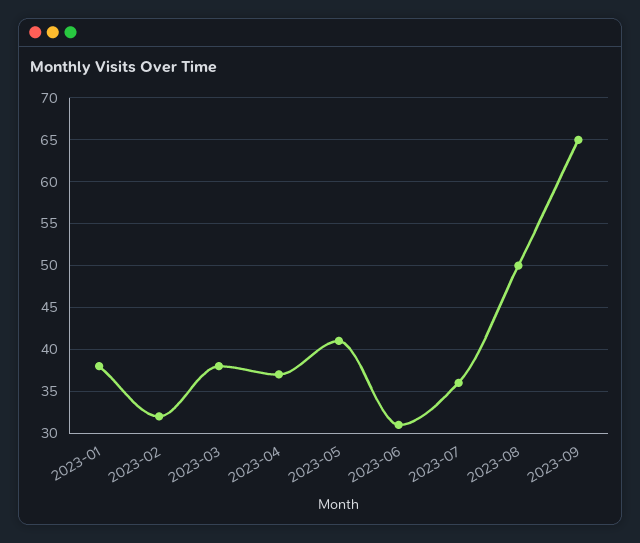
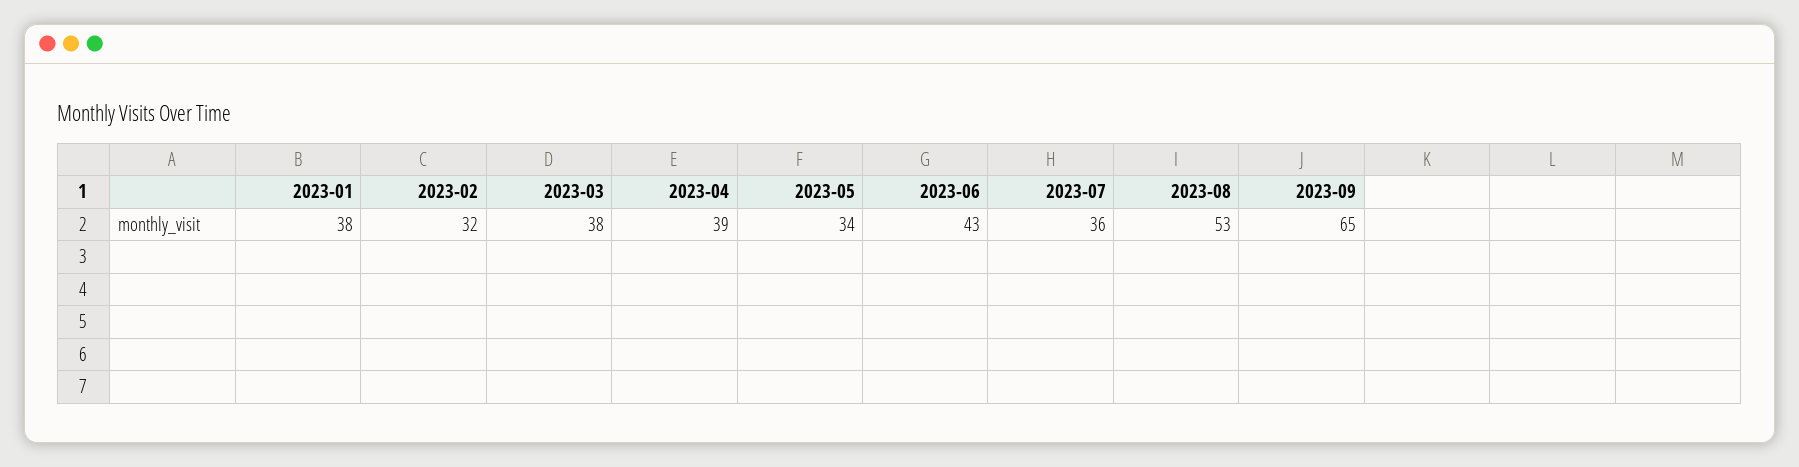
  {
    "2023-01": 38,
    "2023-02": 32,
    "2023-03": 38,
-   "2023-04": 37,
+   "2023-04": 39,
-   "2023-05": 41,
+   "2023-05": 34,
-   "2023-06": 31,
+   "2023-06": 43,
    "2023-07": 36,
-   "2023-08": 50,
+   "2023-08": 53,
    "2023-09": 65
  }

